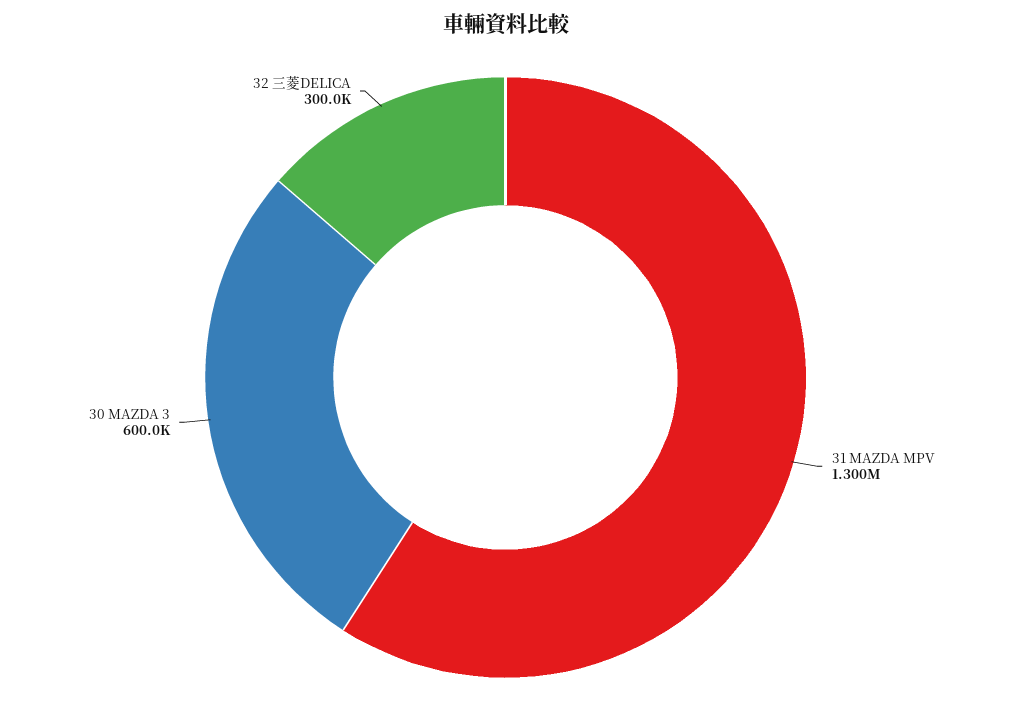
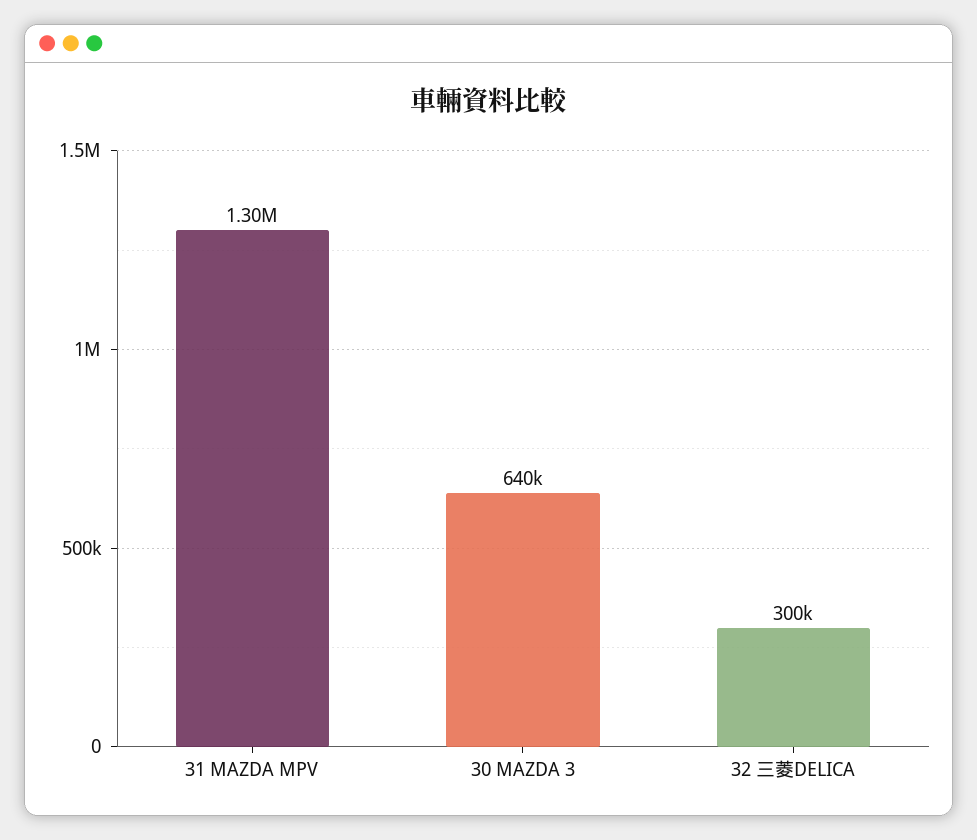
  {
    "31 MAZDA MPV": 1300000,
-   "30 MAZDA 3": 600000,
+   "30 MAZDA 3": 640000,
    "32 三菱DELICA": 300000
  }

